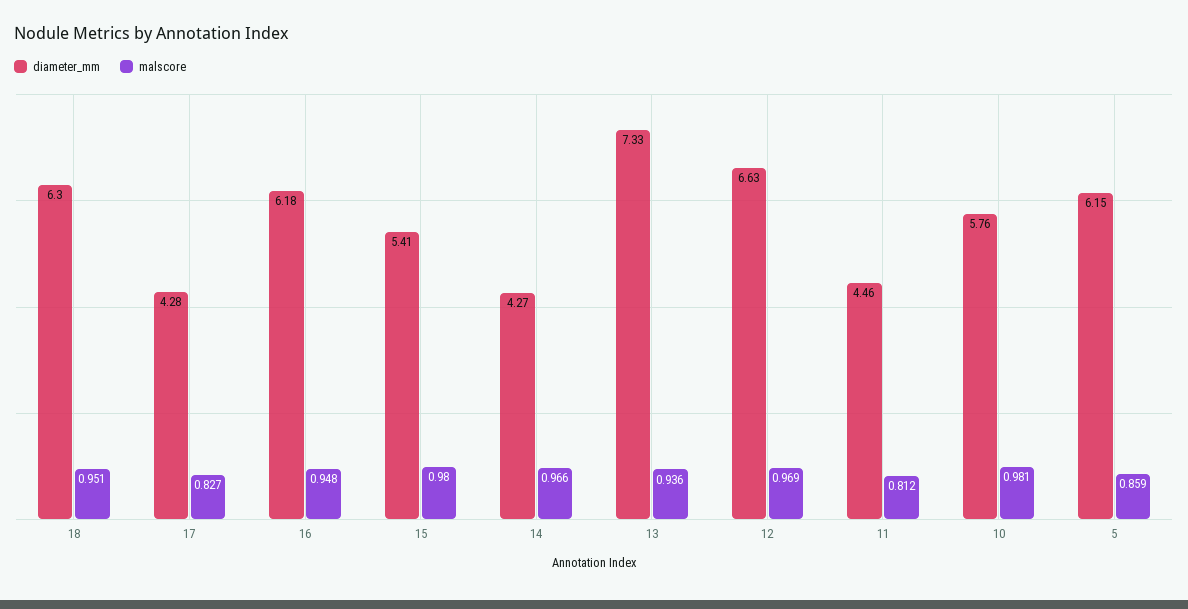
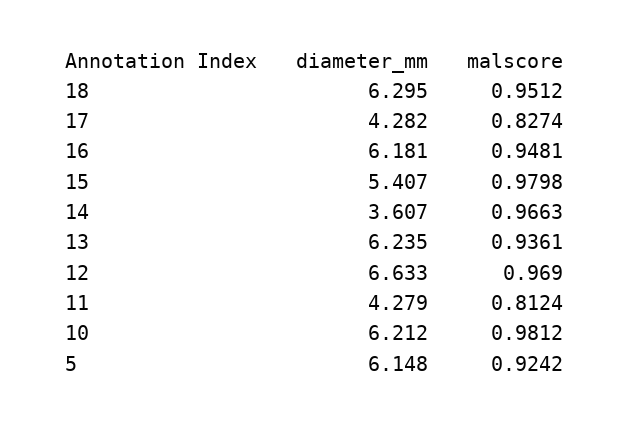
  {
    "diameter_mm": {
      "18": 6.295,
      "17": 4.282,
      "16": 6.181,
      "15": 5.407,
-     "14": 4.27,
+     "14": 3.607,
-     "13": 7.33,
+     "13": 6.235,
      "12": 6.633,
-     "11": 4.46,
+     "11": 4.279,
-     "10": 5.76,
+     "10": 6.212,
      "5": 6.148
    },
    "malscore": {
      "18": 0.9512,
      "17": 0.8274,
      "16": 0.9481,
      "15": 0.9798,
      "14": 0.9663,
      "13": 0.9361,
      "12": 0.969,
      "11": 0.8124,
      "10": 0.9812,
-     "5": 0.859
+     "5": 0.9242
    }
  }

